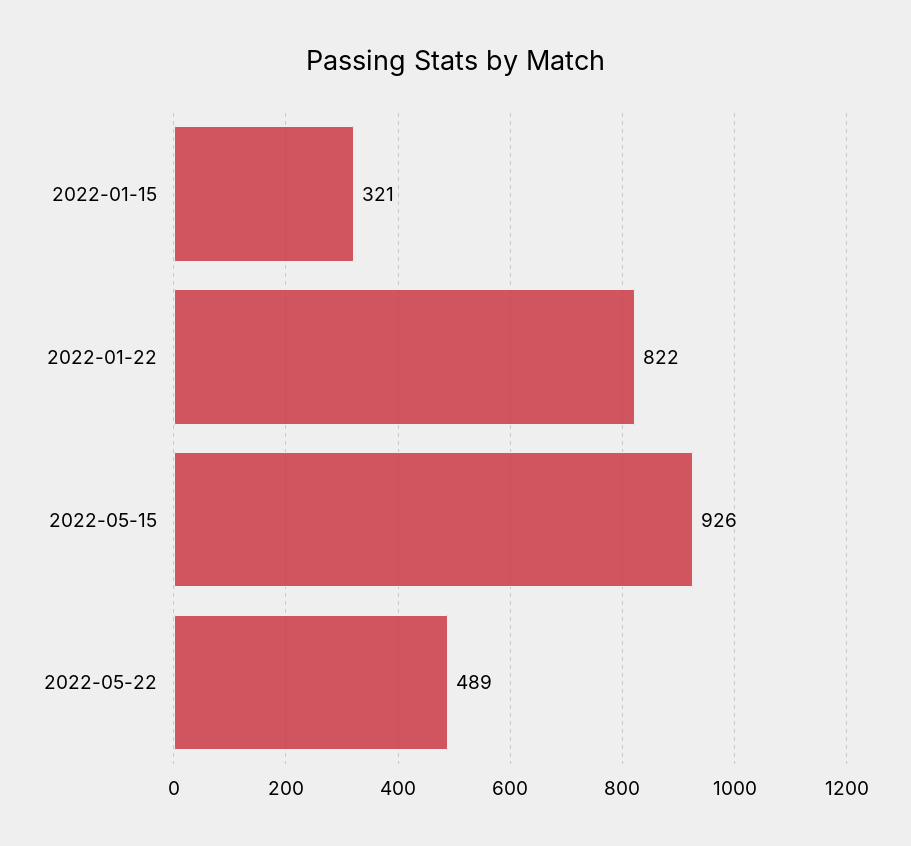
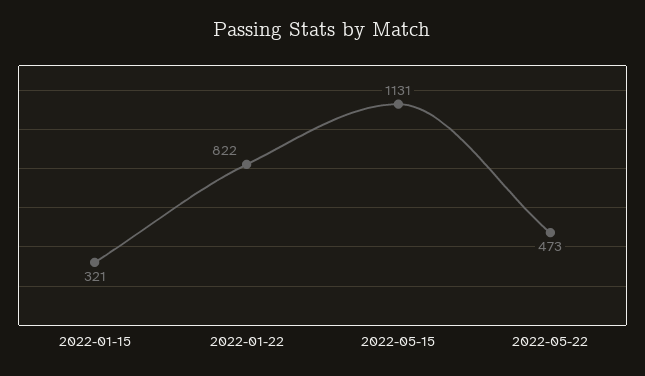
  {
    "2022-01-15": 321,
    "2022-01-22": 822,
-   "2022-05-15": 926,
+   "2022-05-15": 1131,
-   "2022-05-22": 489
+   "2022-05-22": 473
  }

